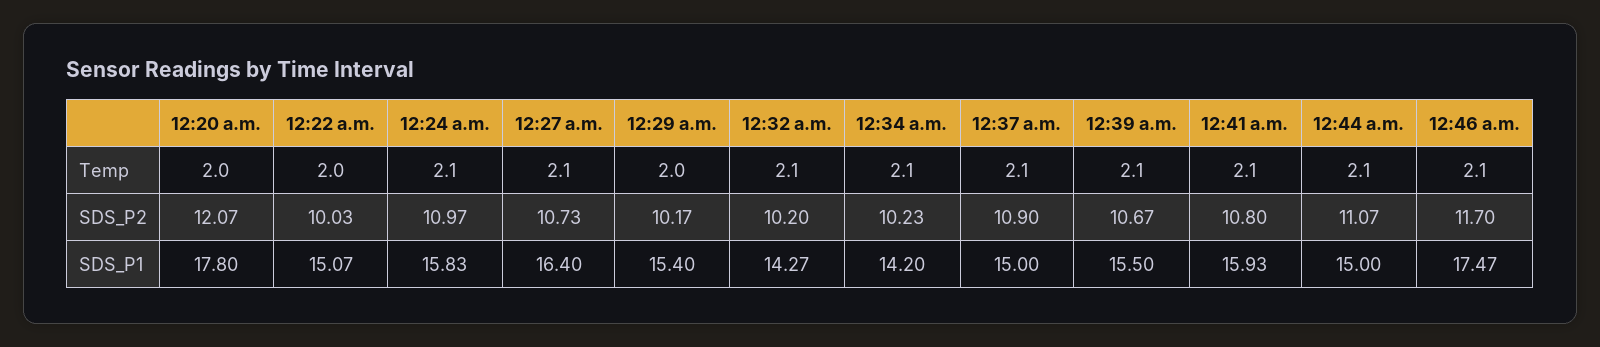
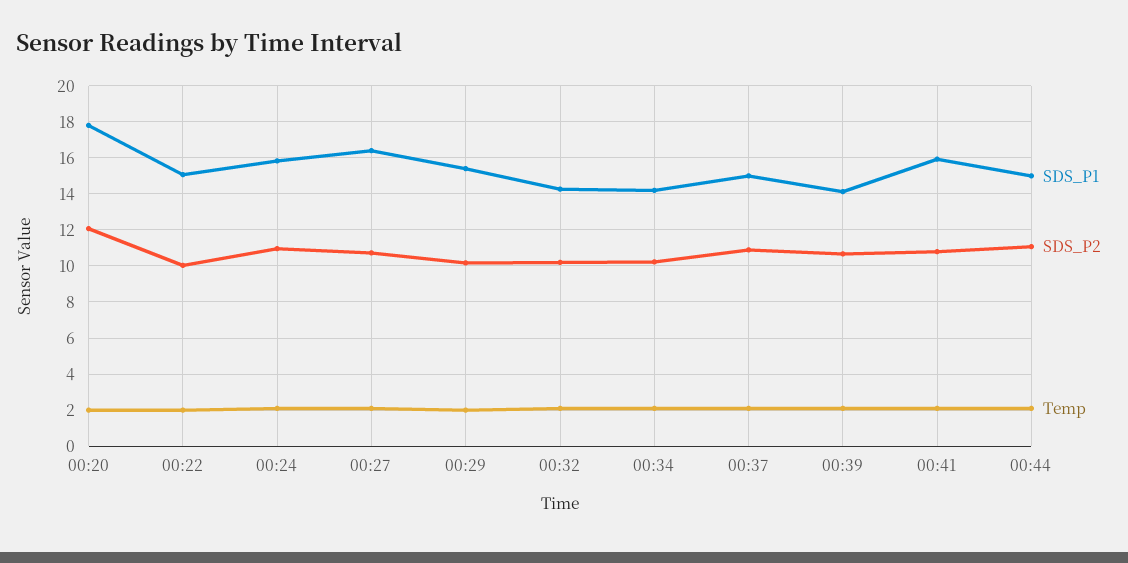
  {
    "Temp": {
      "12:20 a.m.": 2,
      "12:22 a.m.": 2,
      "12:24 a.m.": 2.1,
      "12:27 a.m.": 2.1,
      "12:29 a.m.": 2,
      "12:32 a.m.": 2.1,
      "12:34 a.m.": 2.1,
      "12:37 a.m.": 2.1,
      "12:39 a.m.": 2.1,
      "12:41 a.m.": 2.1,
-     "12:44 a.m.": 2.1,
+     "12:44 a.m.": 2.1
-     "12:46 a.m.": 2.1
    },
    "SDS_P2": {
      "12:20 a.m.": 12.07,
      "12:22 a.m.": 10.03,
      "12:24 a.m.": 10.97,
      "12:27 a.m.": 10.73,
      "12:29 a.m.": 10.17,
      "12:32 a.m.": 10.2,
      "12:34 a.m.": 10.23,
      "12:37 a.m.": 10.9,
      "12:39 a.m.": 10.67,
      "12:41 a.m.": 10.8,
-     "12:44 a.m.": 11.07,
+     "12:44 a.m.": 11.07
-     "12:46 a.m.": 11.7
    },
    "SDS_P1": {
      "12:20 a.m.": 17.8,
      "12:22 a.m.": 15.07,
      "12:24 a.m.": 15.83,
      "12:27 a.m.": 16.4,
      "12:29 a.m.": 15.4,
      "12:32 a.m.": 14.27,
      "12:34 a.m.": 14.2,
      "12:37 a.m.": 15,
-     "12:39 a.m.": 15.5,
+     "12:39 a.m.": 14,
      "12:41 a.m.": 15.93,
-     "12:44 a.m.": 15,
+     "12:44 a.m.": 15
-     "12:46 a.m.": 17.47
    }
  }

